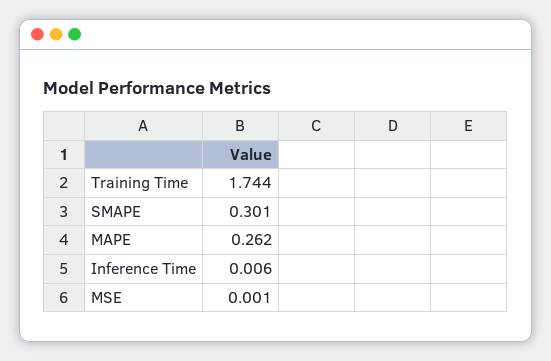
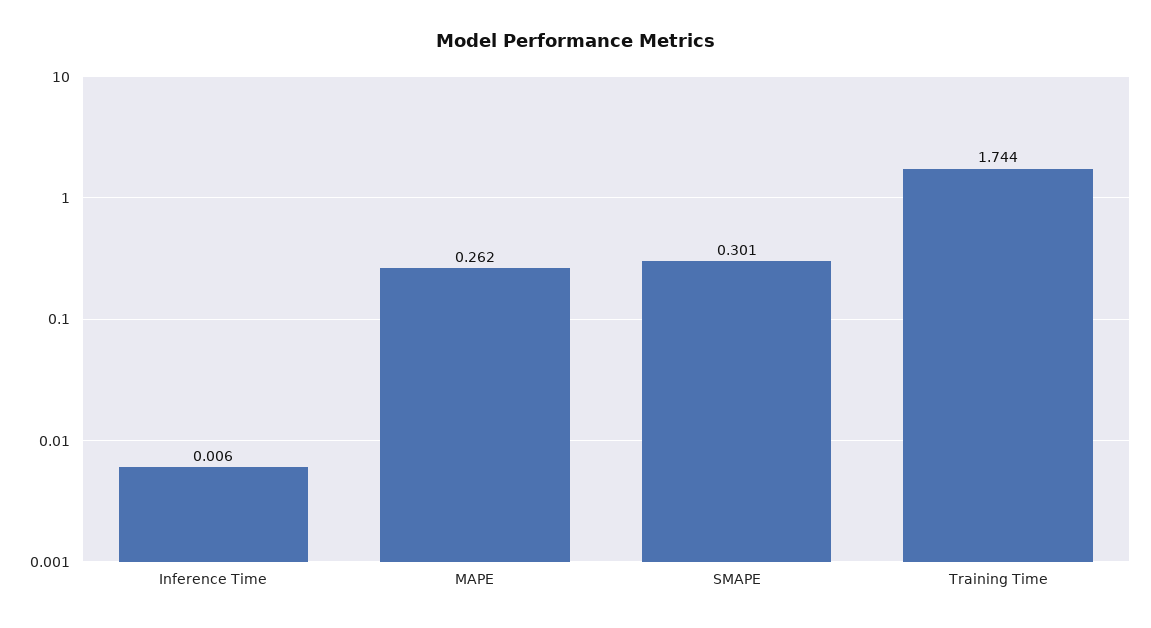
  {
    "Training Time": 1.744,
    "SMAPE": 0.301,
    "MAPE": 0.262,
-   "Inference Time": 0.006,
+   "Inference Time": 0.006
-   "MSE": 0.001
  }

